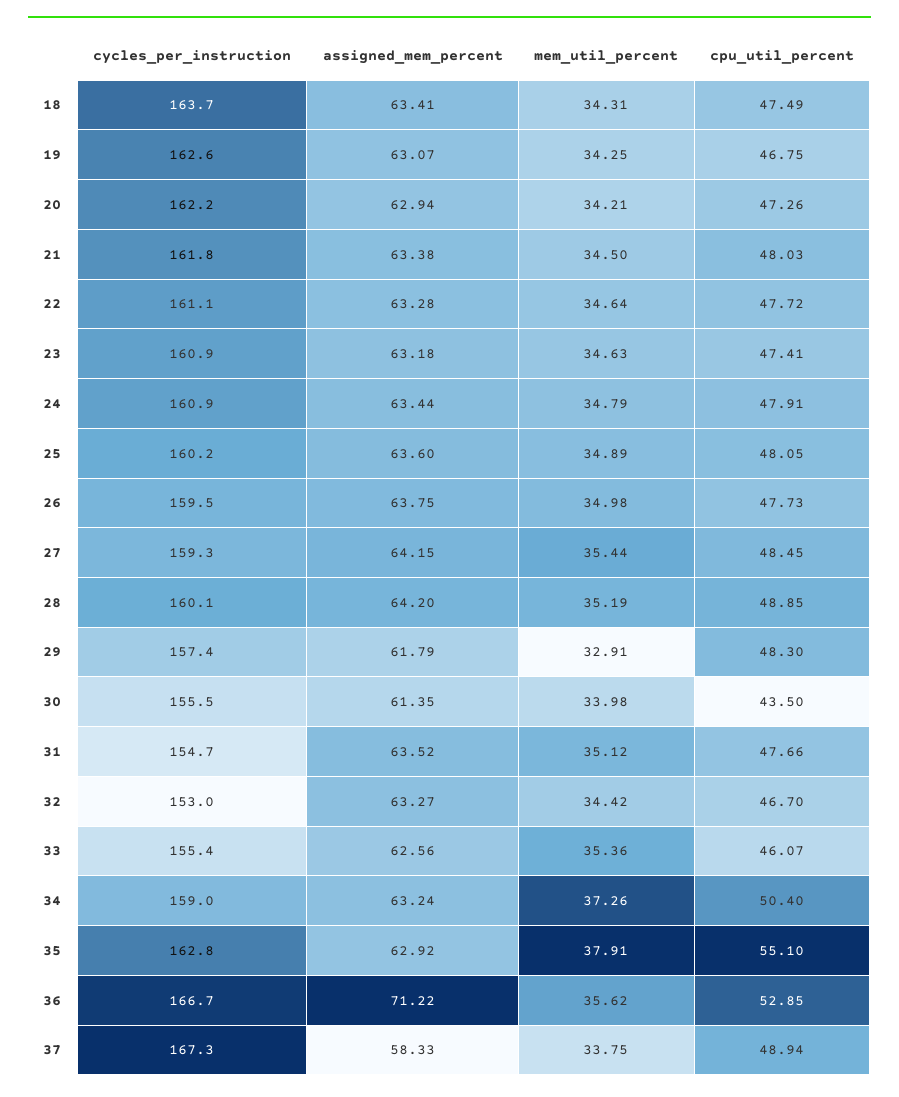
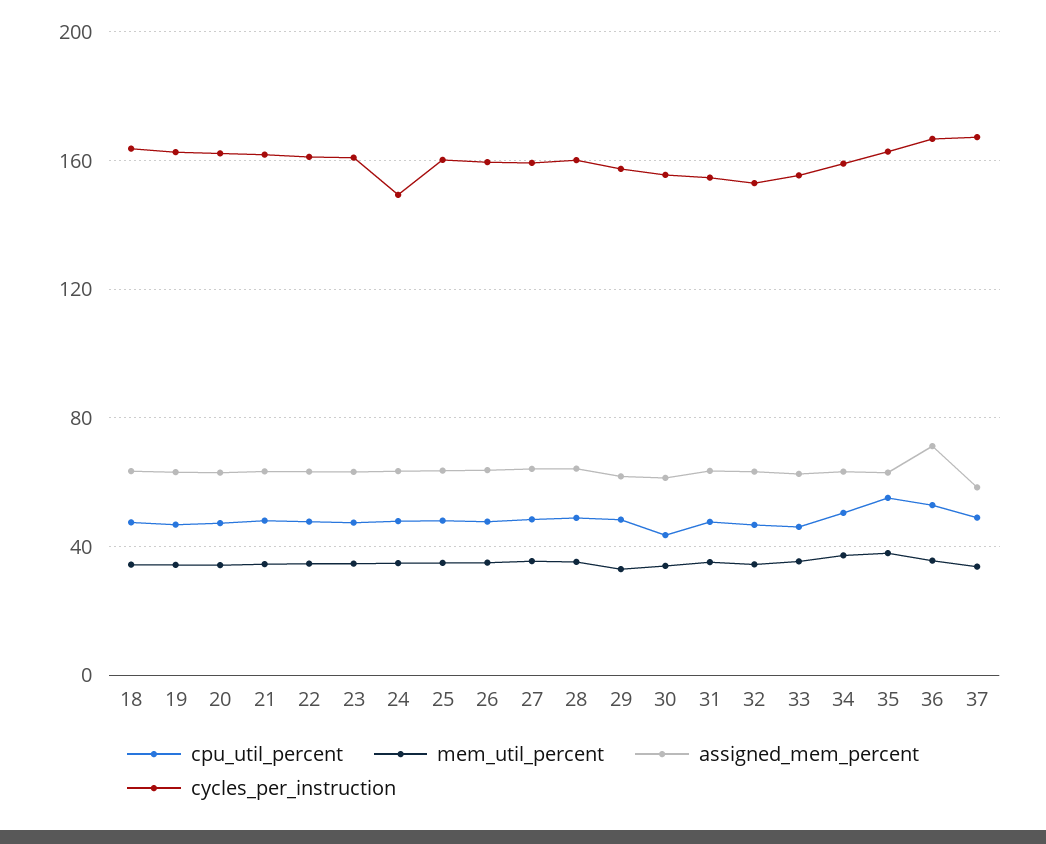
  {
    "cycles_per_instruction": {
      "18": 163.7,
      "19": 162.6,
      "20": 162.2,
      "21": 161.8,
      "22": 161.1,
      "23": 160.9,
-     "24": 160.9,
+     "24": 150,
      "25": 160.2,
      "26": 159.5,
      "27": 159.3,
      "28": 160.1,
      "29": 157.4,
      "30": 155.5,
      "31": 154.7,
      "32": 153,
      "33": 155.4,
      "34": 159,
      "35": 162.8,
      "36": 166.7,
      "37": 167.3
    },
    "assigned_mem_percent": {
      "18": 63.41,
      "19": 63.07,
      "20": 62.94,
      "21": 63.38,
      "22": 63.28,
      "23": 63.18,
      "24": 63.44,
      "25": 63.6,
      "26": 63.75,
      "27": 64.15,
      "28": 64.2,
      "29": 61.79,
      "30": 61.35,
      "31": 63.52,
      "32": 63.27,
      "33": 62.56,
      "34": 63.24,
      "35": 62.92,
      "36": 71.22,
      "37": 58.33
    },
    "mem_util_percent": {
      "18": 34.31,
      "19": 34.25,
      "20": 34.21,
      "21": 34.5,
      "22": 34.64,
      "23": 34.63,
      "24": 34.79,
      "25": 34.89,
      "26": 34.98,
      "27": 35.44,
      "28": 35.19,
      "29": 32.91,
      "30": 33.98,
      "31": 35.12,
      "32": 34.42,
      "33": 35.36,
      "34": 37.26,
      "35": 37.91,
      "36": 35.62,
      "37": 33.75
    },
    "cpu_util_percent": {
      "18": 47.49,
      "19": 46.75,
      "20": 47.26,
      "21": 48.03,
      "22": 47.72,
      "23": 47.41,
      "24": 47.91,
      "25": 48.05,
      "26": 47.73,
      "27": 48.45,
      "28": 48.85,
      "29": 48.3,
      "30": 43.5,
      "31": 47.66,
      "32": 46.7,
      "33": 46.07,
      "34": 50.4,
      "35": 55.1,
      "36": 52.85,
      "37": 48.94
    }
  }

